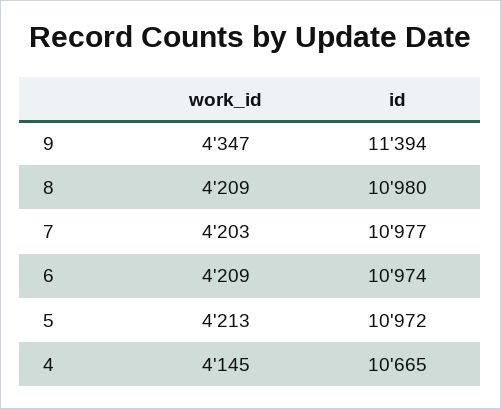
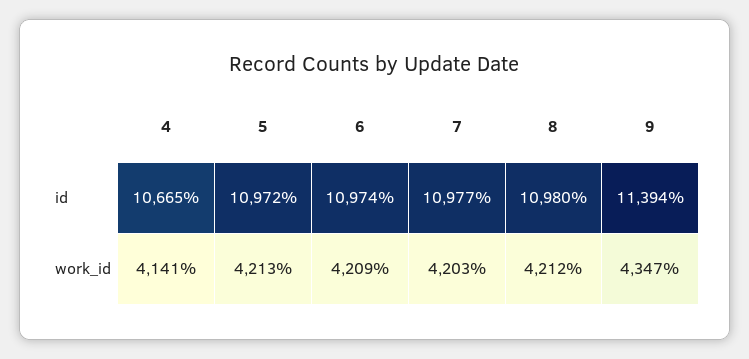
  {
    "work_id": {
      "9": 4347,
-     "8": 4209,
+     "8": 4212,
      "7": 4203,
      "6": 4209,
      "5": 4213,
-     "4": 4145
+     "4": 4141
    },
    "id": {
      "9": 11394,
      "8": 10980,
      "7": 10977,
      "6": 10974,
      "5": 10972,
      "4": 10665
    }
  }

